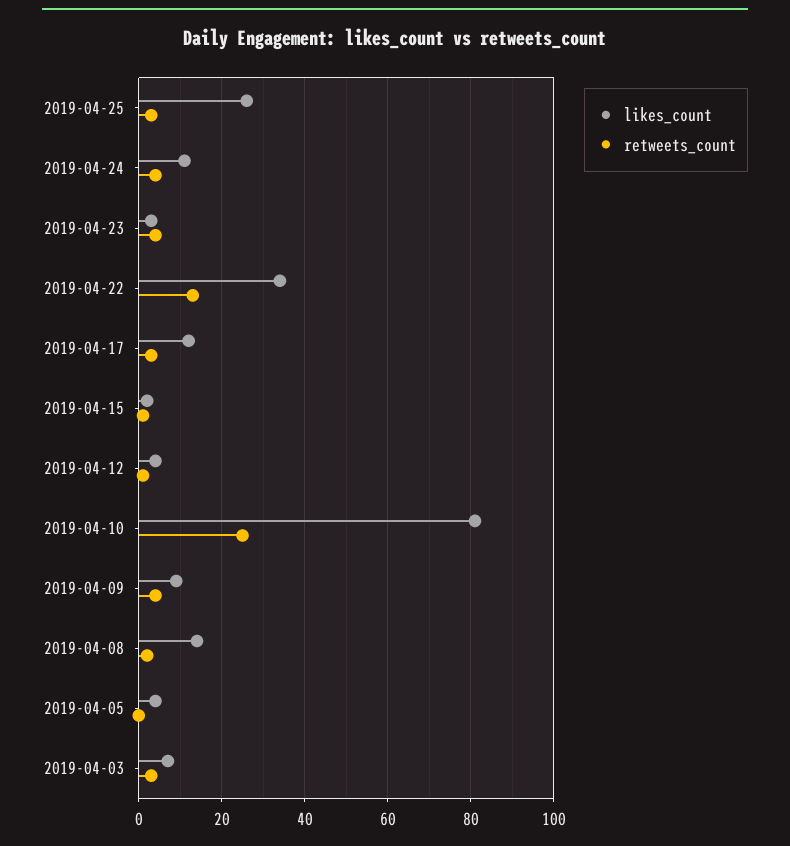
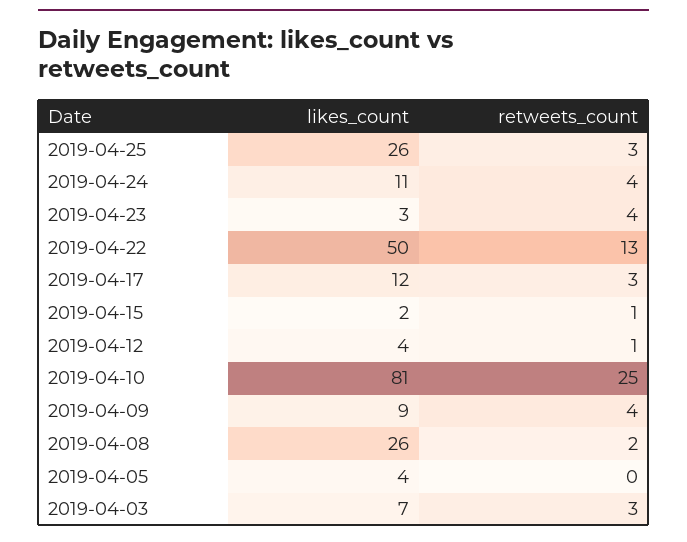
  {
    "likes_count": {
      "2019-04-25": 26,
      "2019-04-24": 11,
      "2019-04-23": 3,
-     "2019-04-22": 35,
+     "2019-04-22": 50,
      "2019-04-17": 12,
      "2019-04-15": 2,
      "2019-04-12": 4,
      "2019-04-10": 81,
      "2019-04-09": 9,
-     "2019-04-08": 15,
+     "2019-04-08": 26,
      "2019-04-05": 4,
      "2019-04-03": 7
    },
    "retweets_count": {
      "2019-04-25": 3,
      "2019-04-24": 4,
      "2019-04-23": 4,
      "2019-04-22": 13,
      "2019-04-17": 3,
      "2019-04-15": 1,
      "2019-04-12": 1,
      "2019-04-10": 25,
      "2019-04-09": 4,
      "2019-04-08": 2,
      "2019-04-05": 0,
      "2019-04-03": 3
    }
  }

